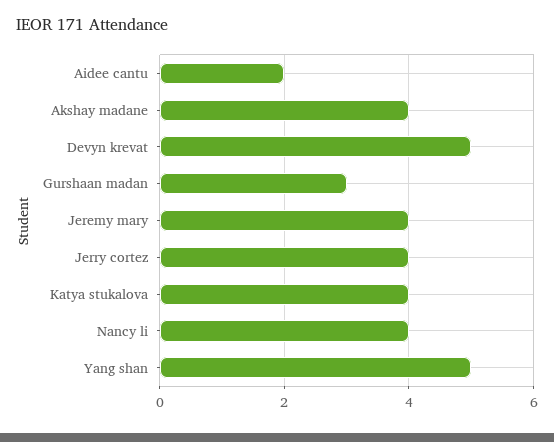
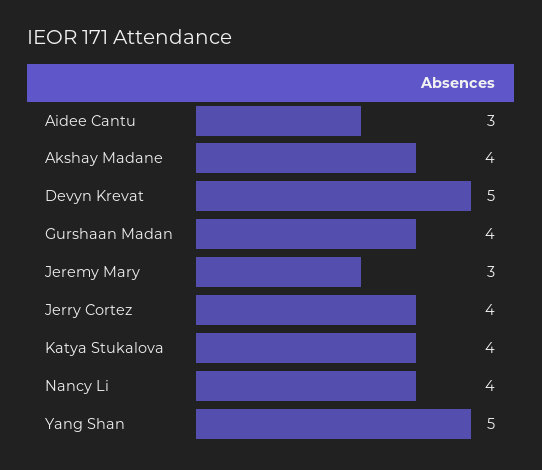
  {
-   "Aidee cantu": 2,
+   "Aidee cantu": 3,
    "Akshay madane": 4,
    "Devyn krevat": 5,
-   "Gurshaan madan": 3,
+   "Gurshaan madan": 4,
-   "Jeremy mary": 4,
+   "Jeremy mary": 3,
    "Jerry cortez": 4,
    "Katya stukalova": 4,
    "Nancy li": 4,
    "Yang shan": 5
  }

